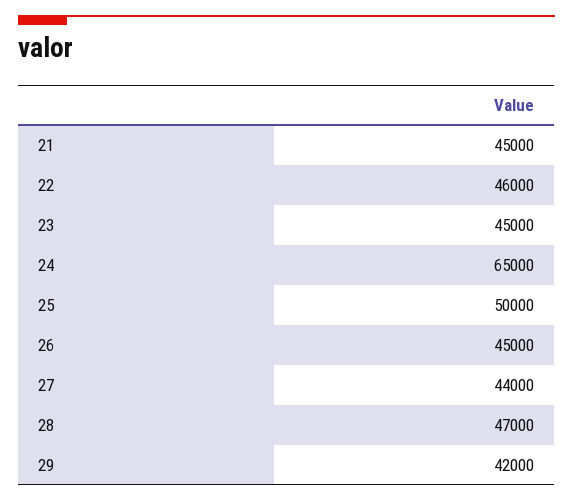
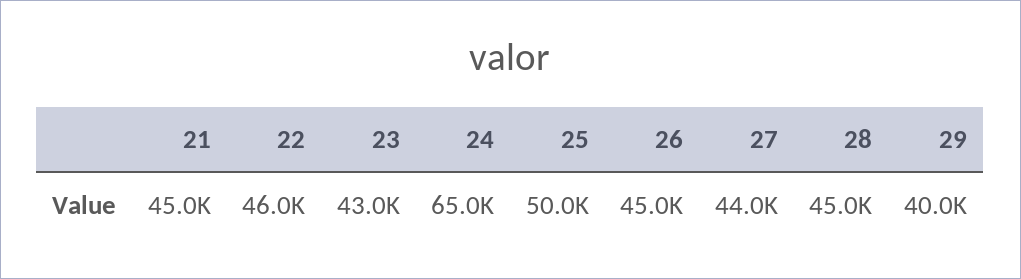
  {
    "21": 45000,
    "22": 46000,
-   "23": 45000,
+   "23": 43000,
    "24": 65000,
    "25": 50000,
    "26": 45000,
    "27": 44000,
-   "28": 47000,
+   "28": 45000,
-   "29": 42000
+   "29": 40000
  }

